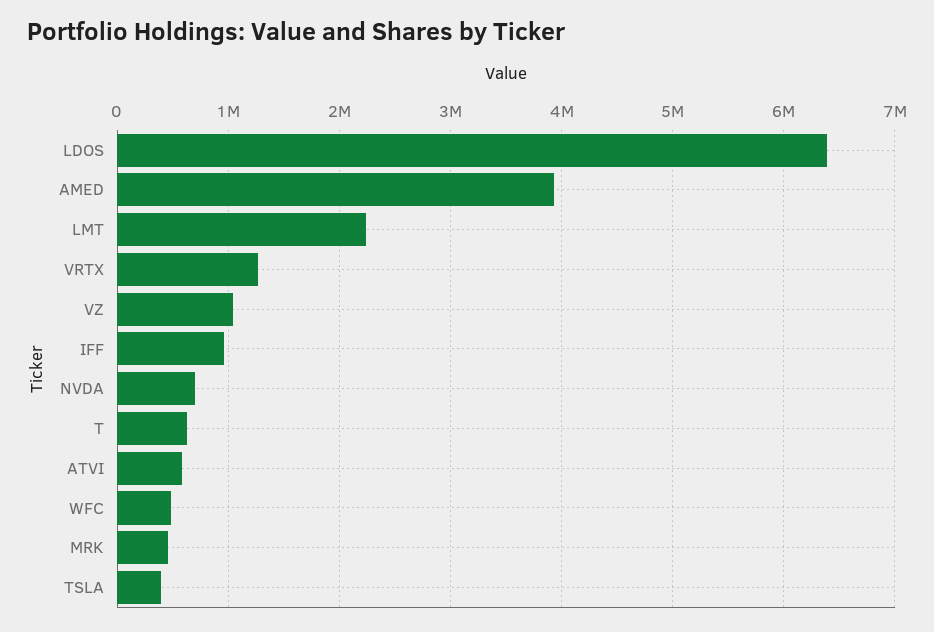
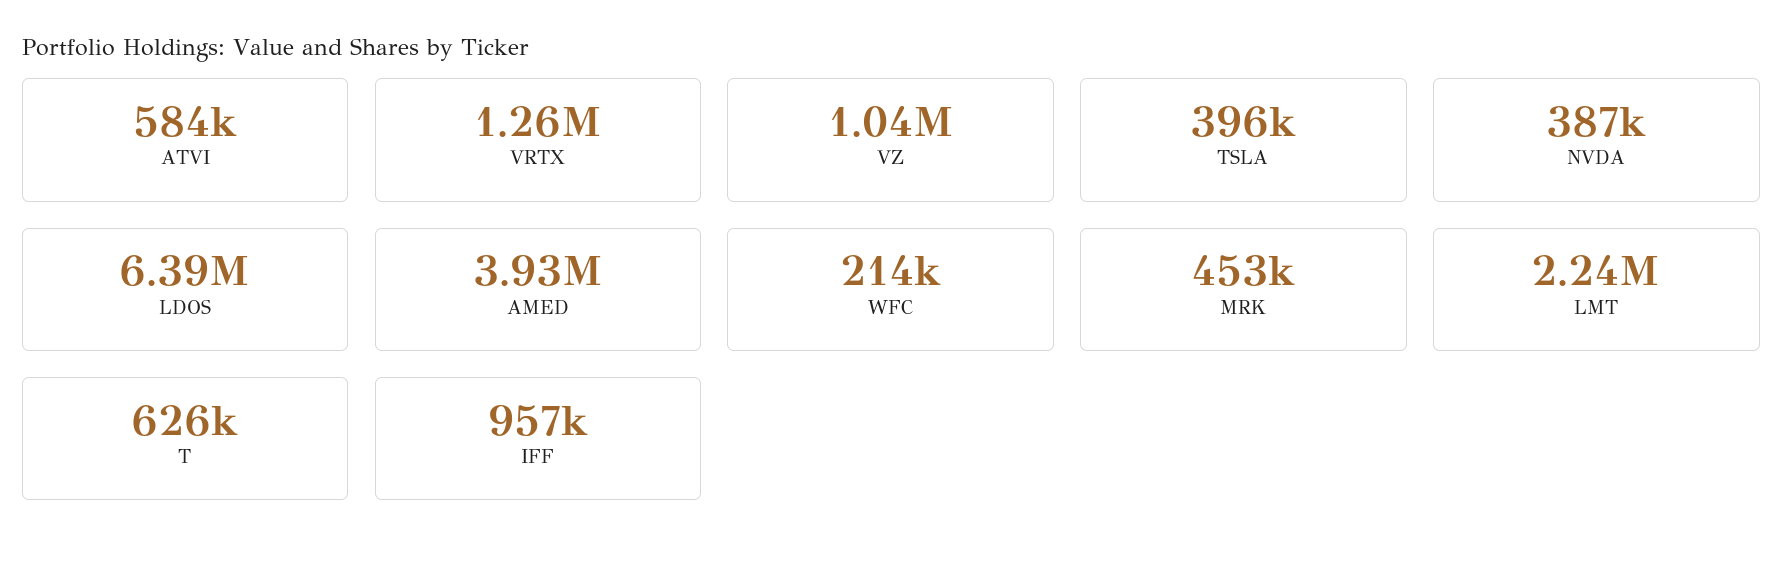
  {
    "LDOS": 6390000,
    "AMED": 3930000,
    "LMT": 2240000,
    "VRTX": 1260000,
    "VZ": 1040000,
    "IFF": 957000,
-   "NVDA": 700000,
+   "NVDA": 387000,
    "T": 626000,
    "ATVI": 584000,
-   "WFC": 500000,
+   "WFC": 214000,
    "MRK": 453000,
    "TSLA": 396000
  }

